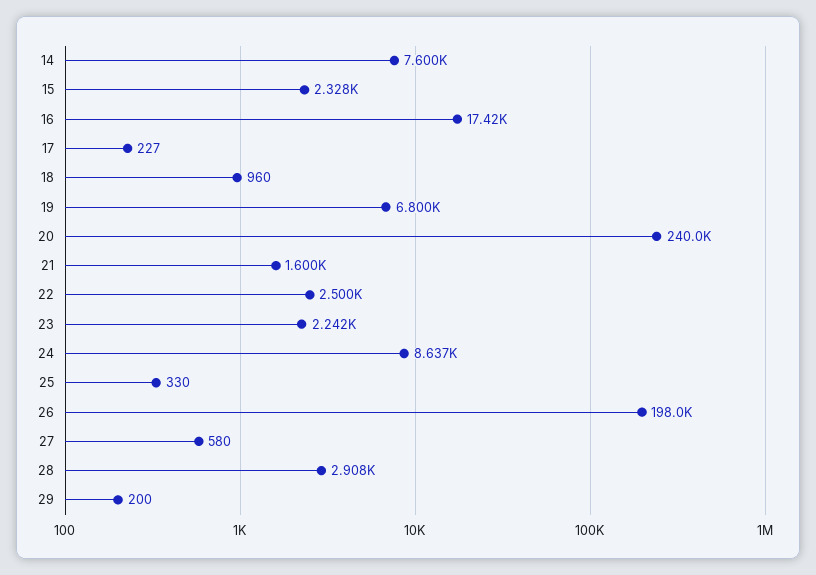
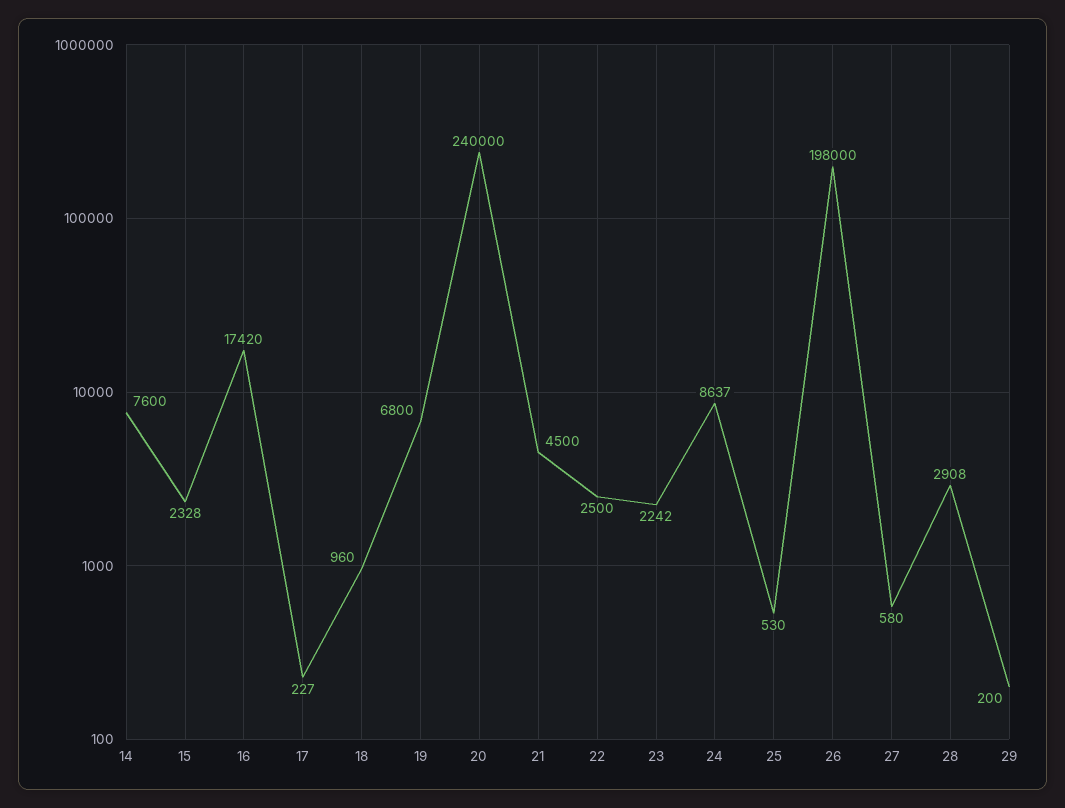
  {
    "14": 7600,
    "15": 2328,
    "16": 17420,
    "17": 227,
    "18": 960,
    "19": 6800,
    "20": 240000,
-   "21": 1600,
+   "21": 4500,
    "22": 2500,
    "23": 2242,
    "24": 8637,
-   "25": 330,
+   "25": 530,
    "26": 198000,
    "27": 580,
    "28": 2908,
    "29": 200
  }

